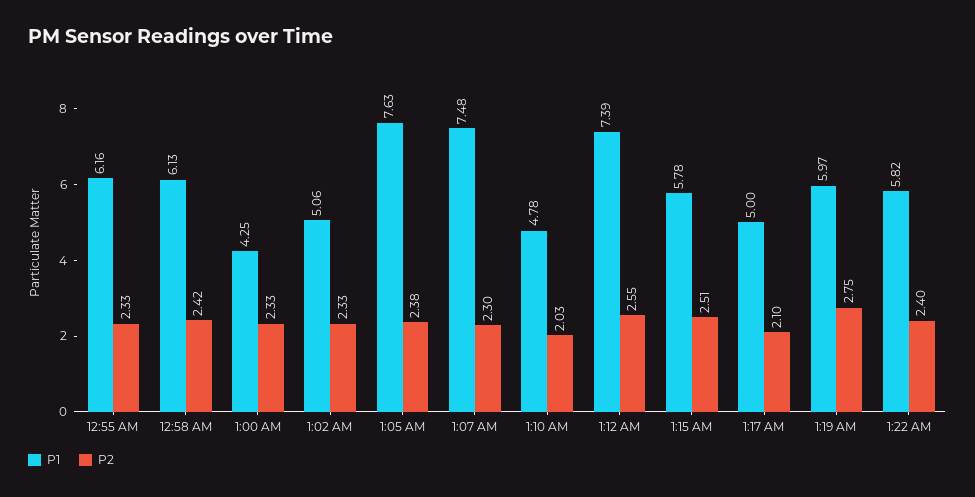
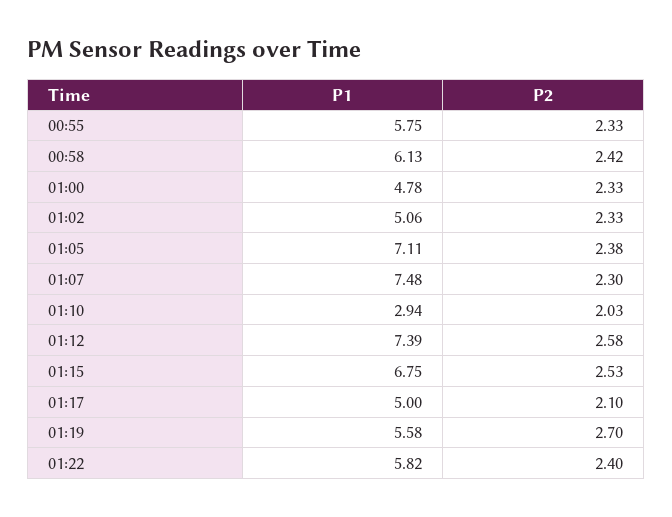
  {
    "P1": {
-     "12:55 AM": 6.16,
+     "12:55 AM": 5.75,
      "12:58 AM": 6.13,
-     "1:00 AM": 4.25,
+     "1:00 AM": 4.78,
      "1:02 AM": 5.06,
-     "1:05 AM": 7.63,
+     "1:05 AM": 7.11,
      "1:07 AM": 7.48,
-     "1:10 AM": 4.78,
+     "1:10 AM": 2.94,
      "1:12 AM": 7.39,
-     "1:15 AM": 5.78,
+     "1:15 AM": 6.75,
      "1:17 AM": 5,
-     "1:19 AM": 5.97,
+     "1:19 AM": 5.58,
      "1:22 AM": 5.82
    },
    "P2": {
      "12:55 AM": 2.33,
      "12:58 AM": 2.42,
      "1:00 AM": 2.33,
      "1:02 AM": 2.33,
      "1:05 AM": 2.38,
      "1:07 AM": 2.3,
      "1:10 AM": 2.03,
-     "1:12 AM": 2.55,
+     "1:12 AM": 2.58,
-     "1:15 AM": 2.51,
+     "1:15 AM": 2.53,
      "1:17 AM": 2.1,
-     "1:19 AM": 2.75,
+     "1:19 AM": 2.7,
      "1:22 AM": 2.4
    }
  }

